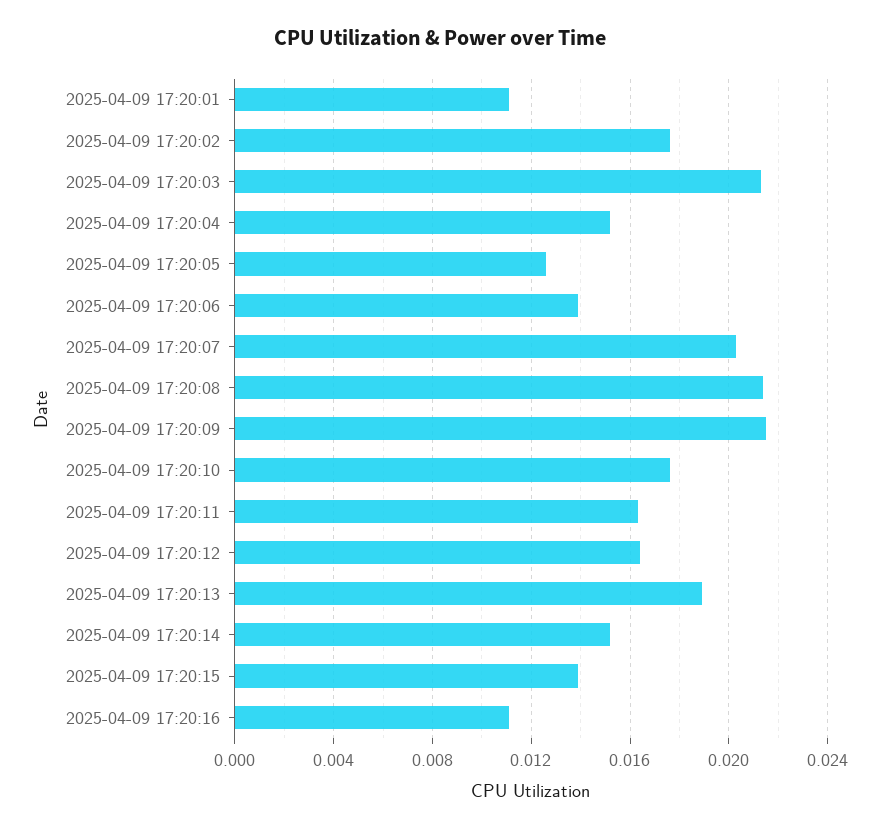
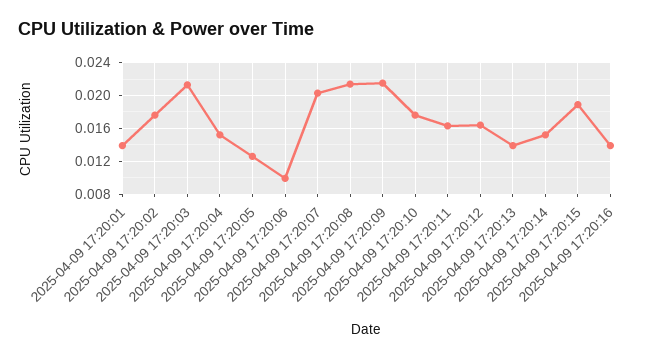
  {
-   "2025-04-09 17:20:01": 0.011,
+   "2025-04-09 17:20:01": 0.014,
    "2025-04-09 17:20:02": 0.0175,
    "2025-04-09 17:20:03": 0.0215,
    "2025-04-09 17:20:04": 0.015,
    "2025-04-09 17:20:05": 0.0125,
-   "2025-04-09 17:20:06": 0.014,
+   "2025-04-09 17:20:06": 0.01,
    "2025-04-09 17:20:07": 0.0205,
    "2025-04-09 17:20:08": 0.0215,
    "2025-04-09 17:20:09": 0.0215,
    "2025-04-09 17:20:10": 0.0175,
    "2025-04-09 17:20:11": 0.0165,
    "2025-04-09 17:20:12": 0.0165,
-   "2025-04-09 17:20:13": 0.019,
+   "2025-04-09 17:20:13": 0.014,
    "2025-04-09 17:20:14": 0.015,
-   "2025-04-09 17:20:15": 0.014,
+   "2025-04-09 17:20:15": 0.019,
-   "2025-04-09 17:20:16": 0.011
+   "2025-04-09 17:20:16": 0.014
  }

